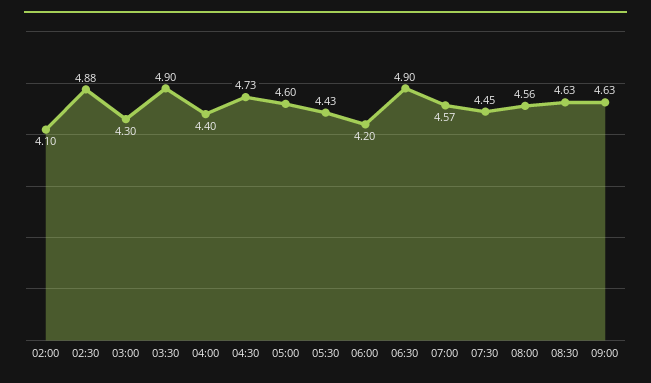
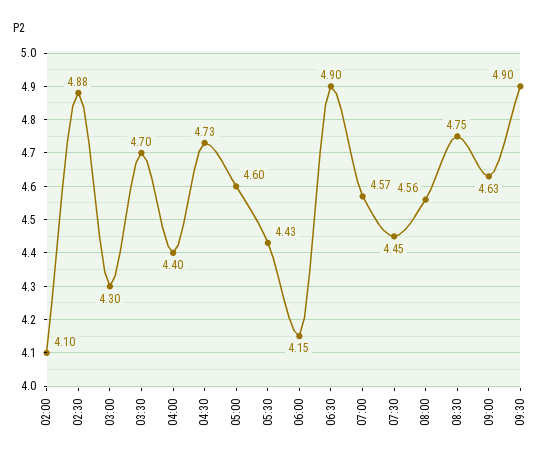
  {
    "02:00": 4.1,
    "02:30": 4.88,
    "03:00": 4.3,
-   "03:30": 4.9,
+   "03:30": 4.7,
    "04:00": 4.4,
    "04:30": 4.73,
    "05:00": 4.6,
    "05:30": 4.43,
-   "06:00": 4.2,
+   "06:00": 4.15,
    "06:30": 4.9,
    "07:00": 4.57,
    "07:30": 4.45,
    "08:00": 4.56,
-   "08:30": 4.63,
+   "08:30": 4.75,
-   "09:00": 4.63
+   "09:00": 4.63,
+   "09:30": 4.9
  }

